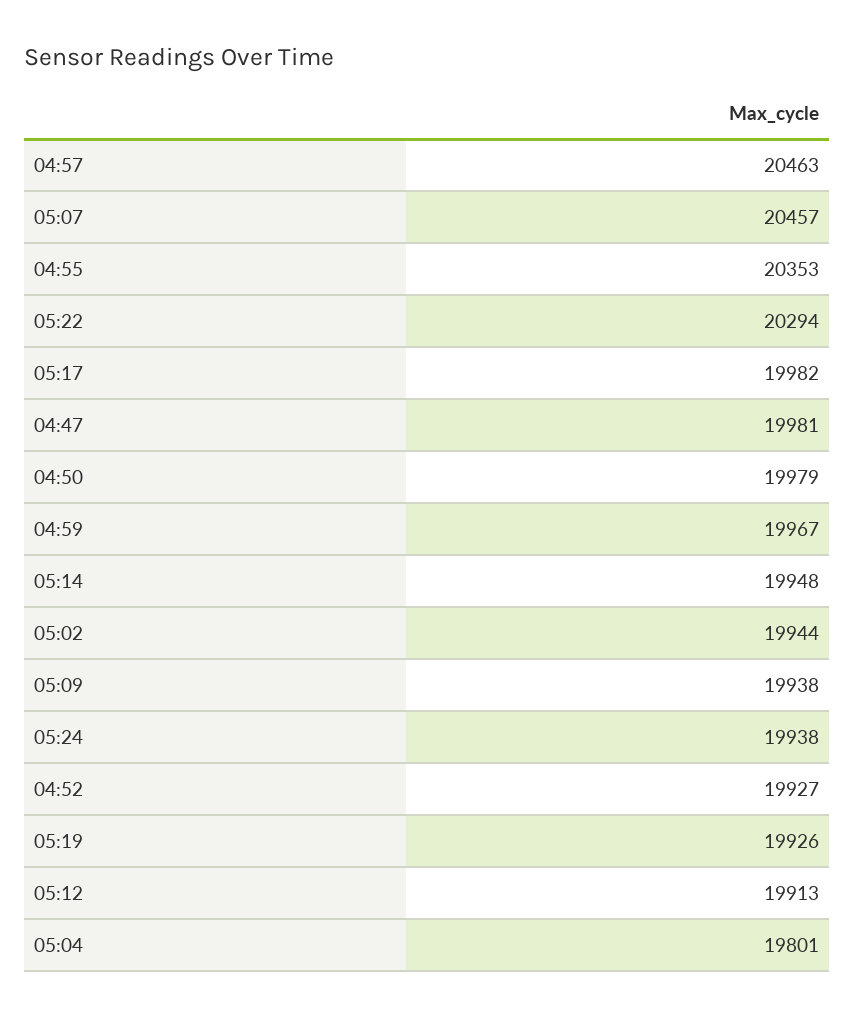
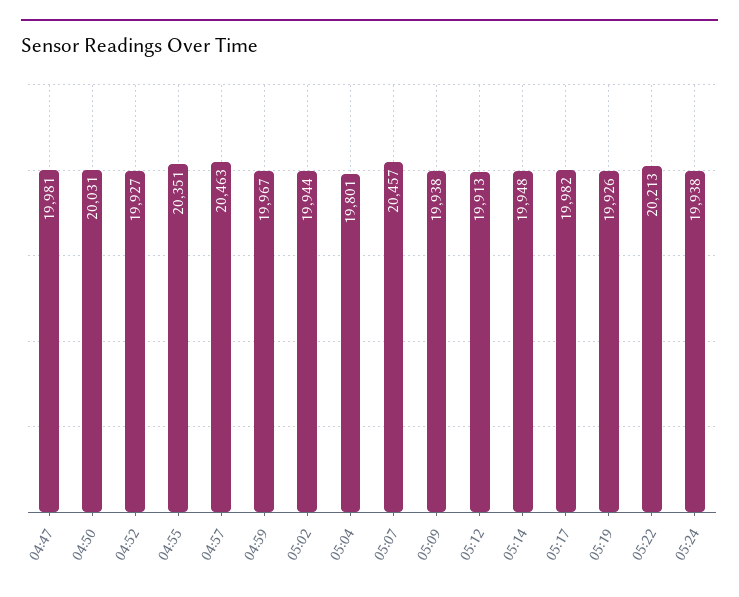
  {
    "04:57": 20463,
    "05:07": 20457,
-   "04:55": 20353,
+   "04:55": 20351,
-   "05:22": 20294,
+   "05:22": 20213,
    "05:17": 19982,
    "04:47": 19981,
-   "04:50": 19979,
+   "04:50": 20031,
    "04:59": 19967,
    "05:14": 19948,
    "05:02": 19944,
    "05:09": 19938,
    "05:24": 19938,
    "04:52": 19927,
    "05:19": 19926,
    "05:12": 19913,
    "05:04": 19801
  }

